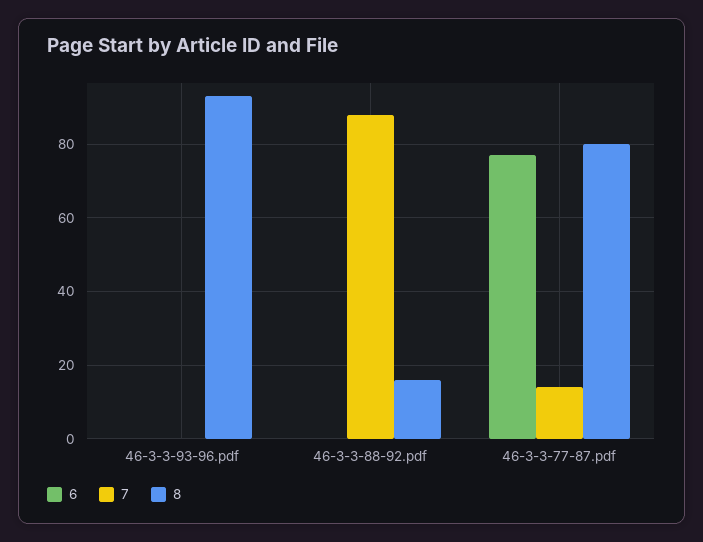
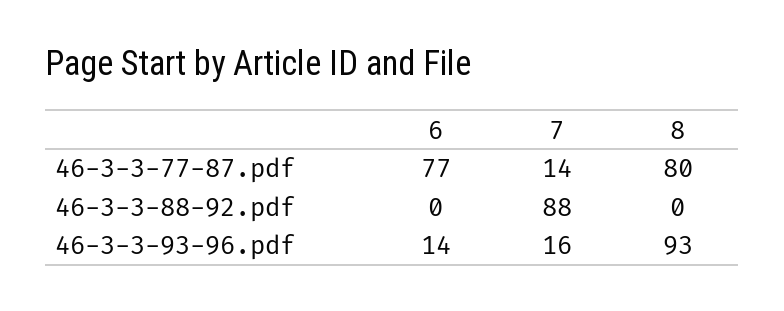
  {
    "6": {
-     "46-3-3-93-96.pdf": 0,
+     "46-3-3-93-96.pdf": 14,
      "46-3-3-88-92.pdf": 0,
      "46-3-3-77-87.pdf": 77
    },
    "7": {
-     "46-3-3-93-96.pdf": 0,
+     "46-3-3-93-96.pdf": 16,
      "46-3-3-88-92.pdf": 88,
      "46-3-3-77-87.pdf": 14
    },
    "8": {
      "46-3-3-93-96.pdf": 93,
-     "46-3-3-88-92.pdf": 15,
+     "46-3-3-88-92.pdf": 0,
      "46-3-3-77-87.pdf": 80
    }
  }

